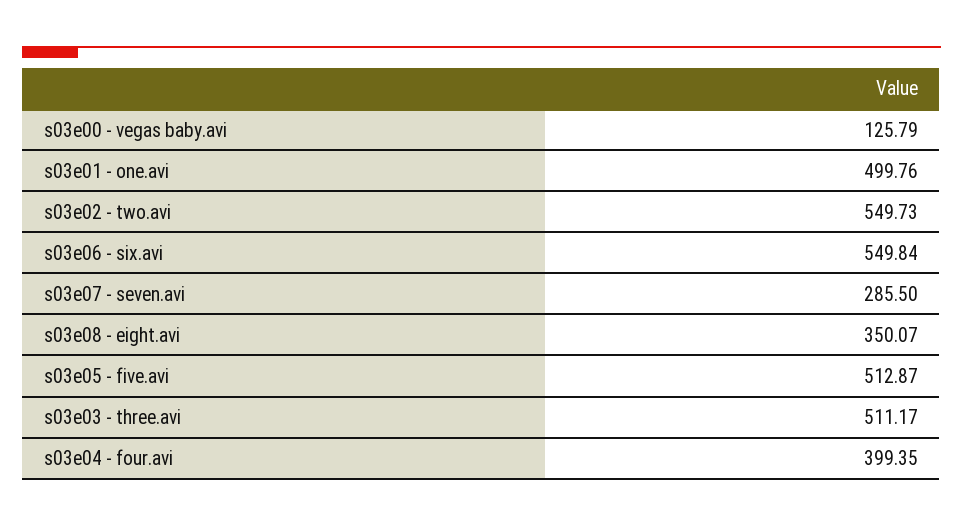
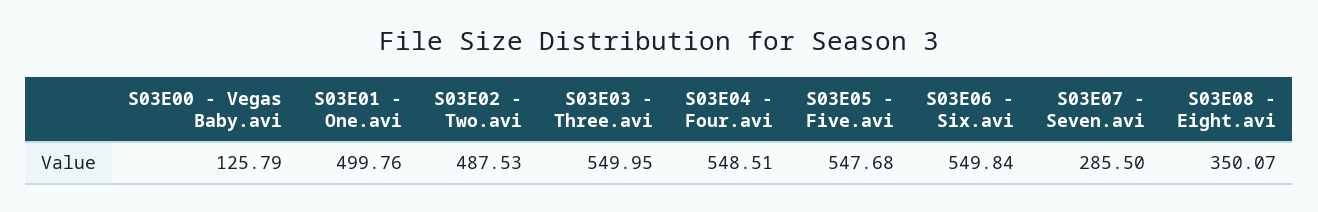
  {
    "s03e00 - vegas baby.avi": 125.79,
    "s03e01 - one.avi": 499.76,
-   "s03e02 - two.avi": 549.73,
+   "s03e02 - two.avi": 487.53,
    "s03e06 - six.avi": 549.84,
    "s03e07 - seven.avi": 285.5,
    "s03e08 - eight.avi": 350.07,
-   "s03e05 - five.avi": 512.87,
+   "s03e05 - five.avi": 547.68,
-   "s03e03 - three.avi": 511.17,
+   "s03e03 - three.avi": 549.95,
-   "s03e04 - four.avi": 399.35
+   "s03e04 - four.avi": 548.51
  }

